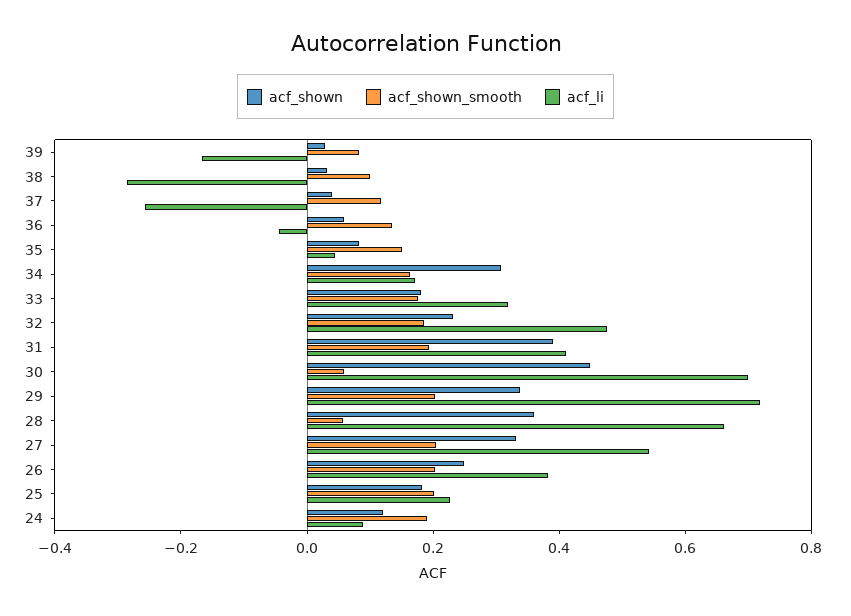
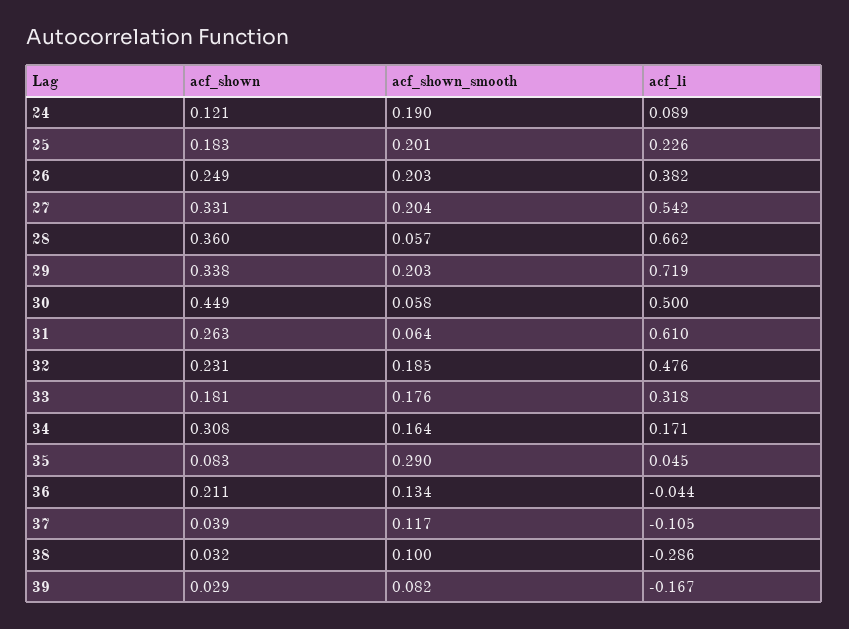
  {
    "acf_shown": {
      "39": 0.029,
      "38": 0.032,
      "37": 0.039,
-     "36": 0.05,
+     "36": 0.211,
      "35": 0.083,
      "34": 0.308,
      "33": 0.181,
      "32": 0.231,
-     "31": 0.4,
+     "31": 0.263,
      "30": 0.449,
      "29": 0.338,
      "28": 0.36,
      "27": 0.331,
      "26": 0.249,
      "25": 0.183,
      "24": 0.121
    },
    "acf_shown_smooth": {
      "39": 0.082,
      "38": 0.1,
      "37": 0.117,
      "36": 0.134,
-     "35": 0.15,
+     "35": 0.29,
      "34": 0.164,
      "33": 0.176,
      "32": 0.185,
-     "31": 0.2,
+     "31": 0.064,
      "30": 0.058,
      "29": 0.203,
      "28": 0.057,
      "27": 0.204,
      "26": 0.203,
      "25": 0.201,
      "24": 0.19
    },
    "acf_li": {
      "39": -0.167,
      "38": -0.286,
-     "37": -0.25,
+     "37": -0.105,
      "36": -0.044,
      "35": 0.045,
      "34": 0.171,
      "33": 0.318,
      "32": 0.476,
-     "31": 0.4,
+     "31": 0.61,
-     "30": 0.7,
+     "30": 0.5,
      "29": 0.719,
      "28": 0.662,
      "27": 0.542,
      "26": 0.382,
      "25": 0.226,
      "24": 0.089
    }
  }

